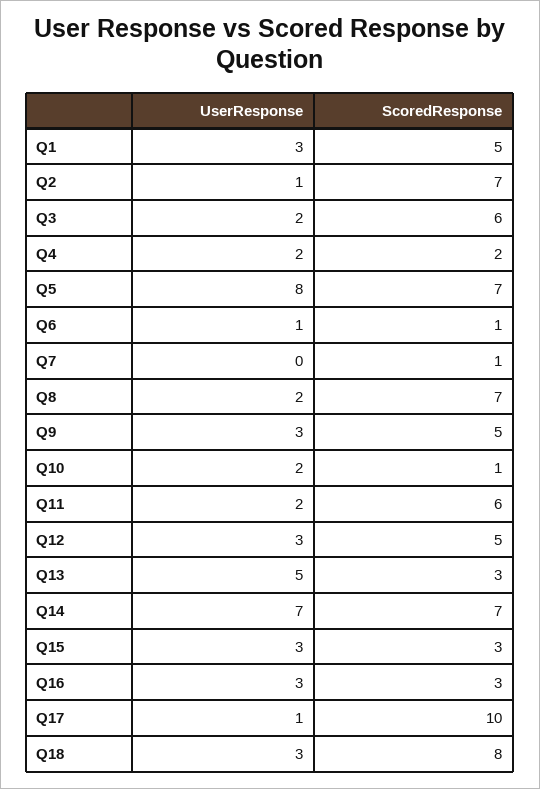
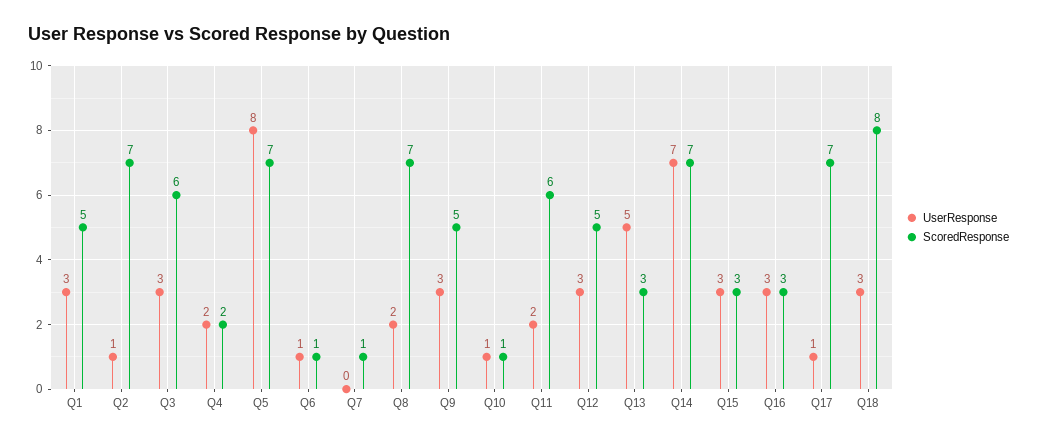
  {
    "UserResponse": {
      "Q1": 3,
      "Q2": 1,
-     "Q3": 2,
+     "Q3": 3,
      "Q4": 2,
      "Q5": 8,
      "Q6": 1,
      "Q7": 0,
      "Q8": 2,
      "Q9": 3,
-     "Q10": 2,
+     "Q10": 1,
      "Q11": 2,
      "Q12": 3,
      "Q13": 5,
      "Q14": 7,
      "Q15": 3,
      "Q16": 3,
      "Q17": 1,
      "Q18": 3
    },
    "ScoredResponse": {
      "Q1": 5,
      "Q2": 7,
      "Q3": 6,
      "Q4": 2,
      "Q5": 7,
      "Q6": 1,
      "Q7": 1,
      "Q8": 7,
      "Q9": 5,
      "Q10": 1,
      "Q11": 6,
      "Q12": 5,
      "Q13": 3,
      "Q14": 7,
      "Q15": 3,
      "Q16": 3,
-     "Q17": 10,
+     "Q17": 7,
      "Q18": 8
    }
  }

